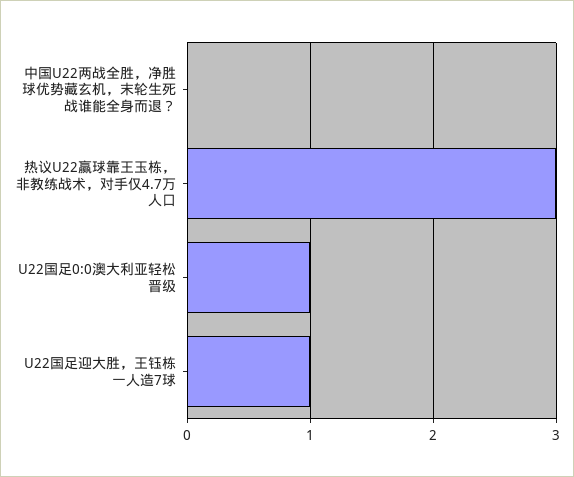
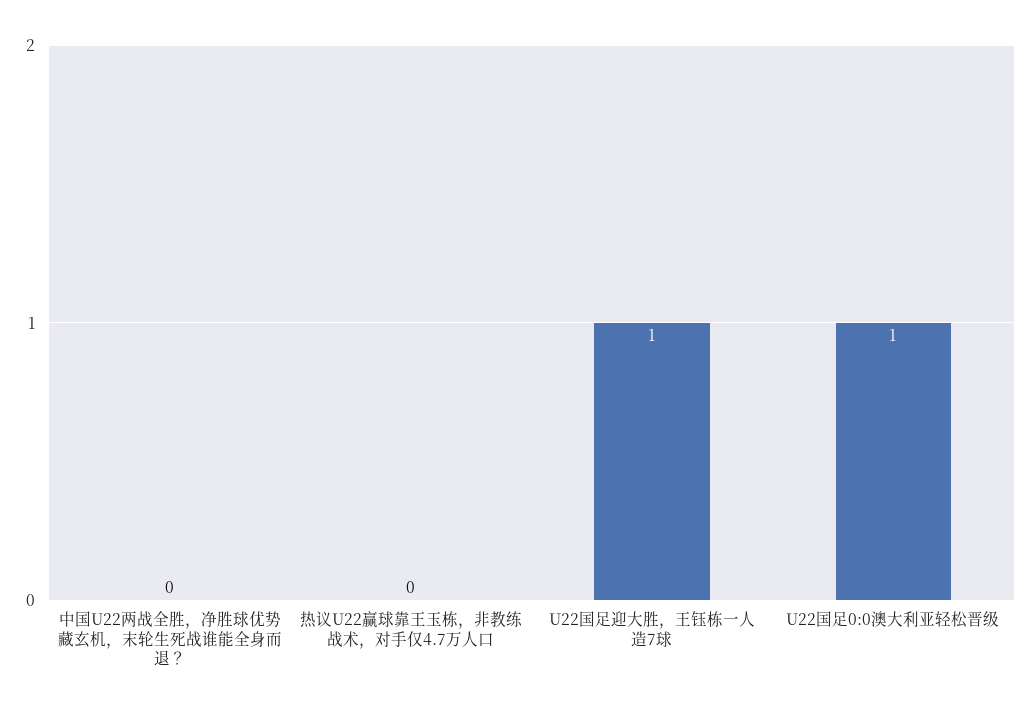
  {
    "中国U22两战全胜，净胜球优势藏玄机，末轮生死战谁能全身而退？": 0,
-   "热议U22赢球靠王玉栋，非教练战术，对手仅4.7万人口": 3,
+   "热议U22赢球靠王玉栋，非教练战术，对手仅4.7万人口": 0,
    "U22国足0:0澳大利亚轻松晋级": 1,
    "U22国足迎大胜，王钰栋一人造7球": 1
  }

